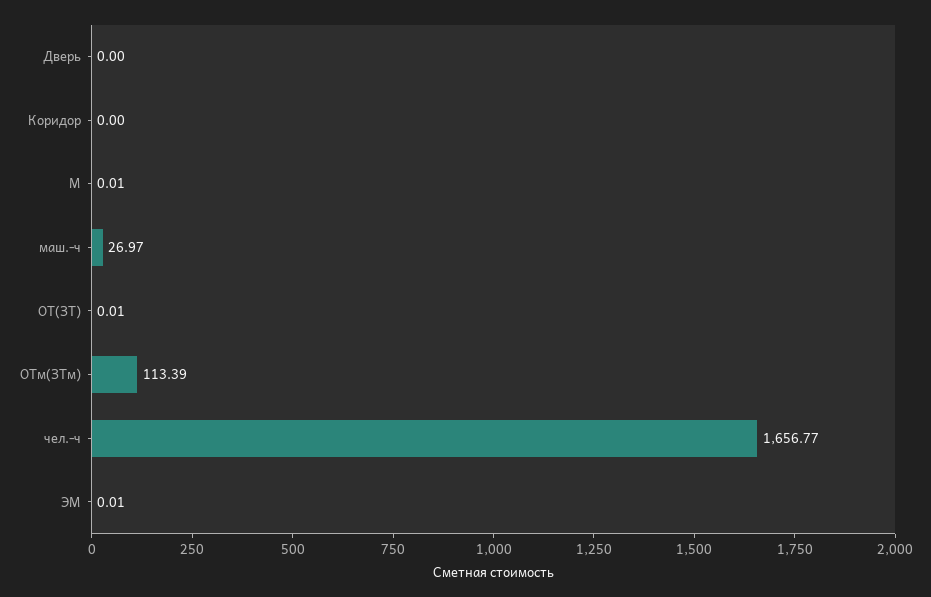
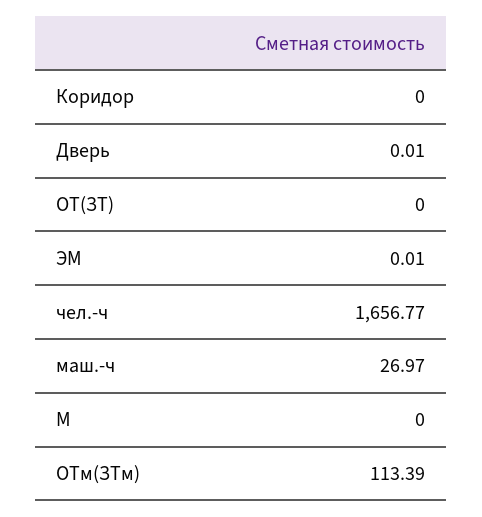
  {
-   "Дверь": 0,
+   "Дверь": 0.01,
    "Коридор": 0,
-   "М": 0.01,
+   "М": 0,
    "маш.-ч": 26.97,
-   "ОТ(ЗТ)": 0.01,
+   "ОТ(ЗТ)": 0,
    "ОТм(ЗТм)": 113.39,
    "чел.-ч": 1656.77,
    "ЭМ": 0.01
  }

